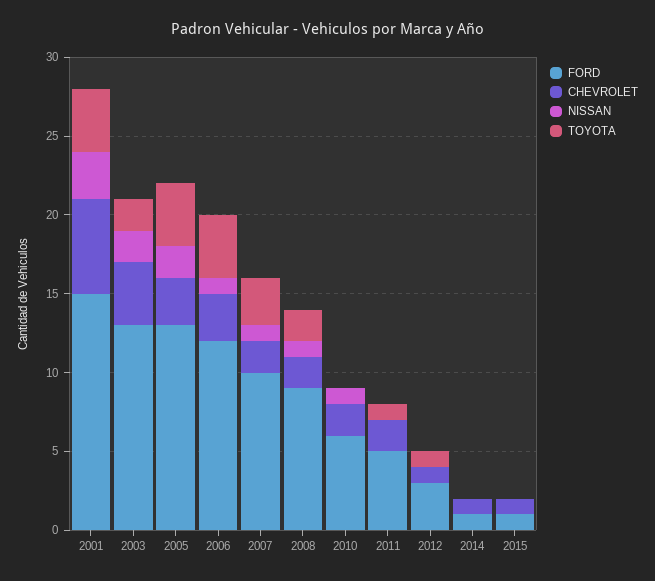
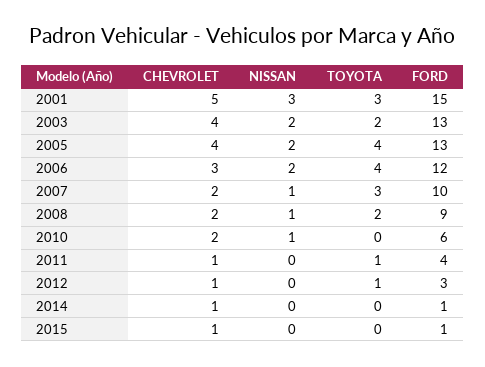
  {
    "FORD": {
      "2001": 15,
      "2003": 13,
      "2005": 13,
      "2006": 12,
      "2007": 10,
      "2008": 9,
      "2010": 6,
-     "2011": 5,
+     "2011": 4,
      "2012": 3,
      "2014": 1,
      "2015": 1
    },
    "CHEVROLET": {
-     "2001": 6,
+     "2001": 5,
      "2003": 4,
-     "2005": 3,
+     "2005": 4,
      "2006": 3,
      "2007": 2,
      "2008": 2,
      "2010": 2,
-     "2011": 2,
+     "2011": 1,
      "2012": 1,
      "2014": 1,
      "2015": 1
    },
    "NISSAN": {
      "2001": 3,
      "2003": 2,
      "2005": 2,
-     "2006": 1,
+     "2006": 2,
      "2007": 1,
      "2008": 1,
      "2010": 1,
      "2011": 0,
      "2012": 0,
      "2014": 0,
      "2015": 0
    },
    "TOYOTA": {
-     "2001": 4,
+     "2001": 3,
      "2003": 2,
      "2005": 4,
      "2006": 4,
      "2007": 3,
      "2008": 2,
      "2010": 0,
      "2011": 1,
      "2012": 1,
      "2014": 0,
      "2015": 0
    }
  }

